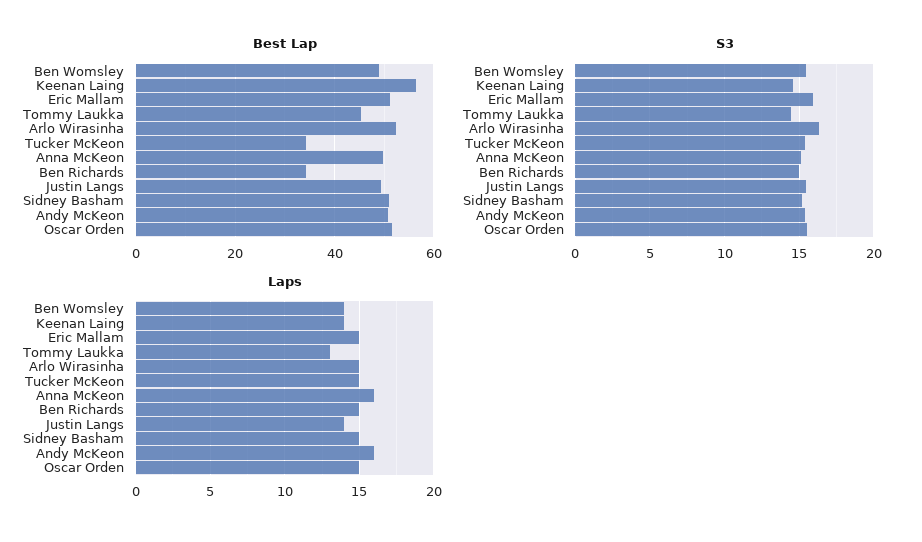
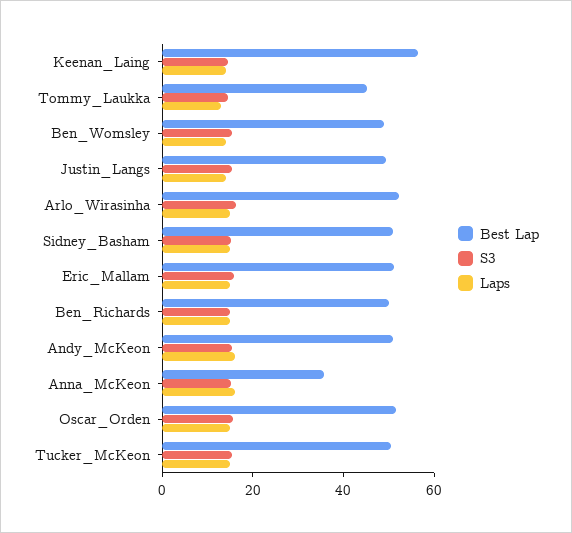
  {
    "Best Lap": {
      "Ben Womsley": 48,
      "Keenan Laing": 56,
      "Eric Mallam": 52,
      "Tommy Laukka": 46,
      "Arlo Wirasinha": 52,
-     "Tucker McKeon": 34,
+     "Tucker McKeon": 50,
-     "Anna McKeon": 50,
+     "Anna McKeon": 35,
-     "Ben Richards": 34,
+     "Ben Richards": 50,
      "Justin Langs": 50,
      "Sidney Basham": 50,
      "Andy McKeon": 50,
      "Oscar Orden": 52
    },
    "S3": {
      "Ben Womsley": 15.5,
      "Keenan Laing": 14.5,
      "Eric Mallam": 16,
      "Tommy Laukka": 14.5,
      "Arlo Wirasinha": 16.5,
      "Tucker McKeon": 15.5,
      "Anna McKeon": 15,
      "Ben Richards": 15,
      "Justin Langs": 15.5,
      "Sidney Basham": 15,
      "Andy McKeon": 15.5,
      "Oscar Orden": 15.5
    },
    "Laps": {
      "Ben Womsley": 14,
      "Keenan Laing": 14,
      "Eric Mallam": 15,
      "Tommy Laukka": 13,
      "Arlo Wirasinha": 15,
      "Tucker McKeon": 15,
      "Anna McKeon": 16,
      "Ben Richards": 15,
      "Justin Langs": 14,
      "Sidney Basham": 15,
      "Andy McKeon": 16,
      "Oscar Orden": 15
    }
  }

